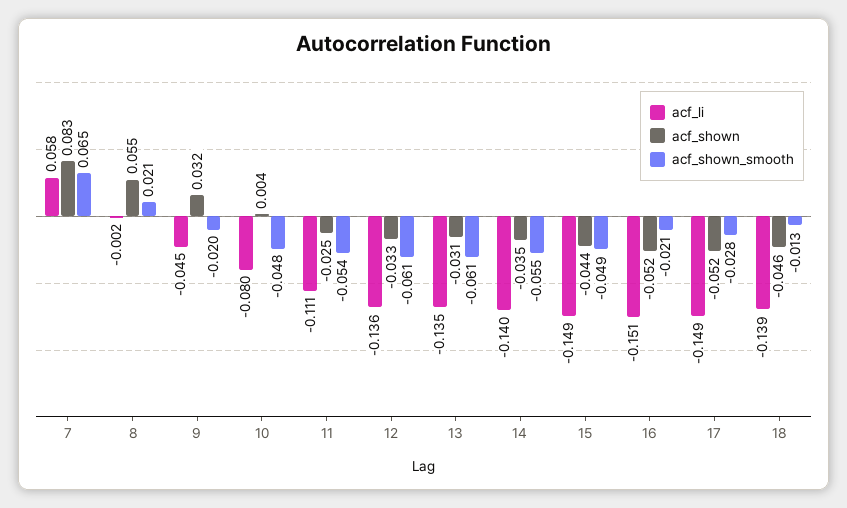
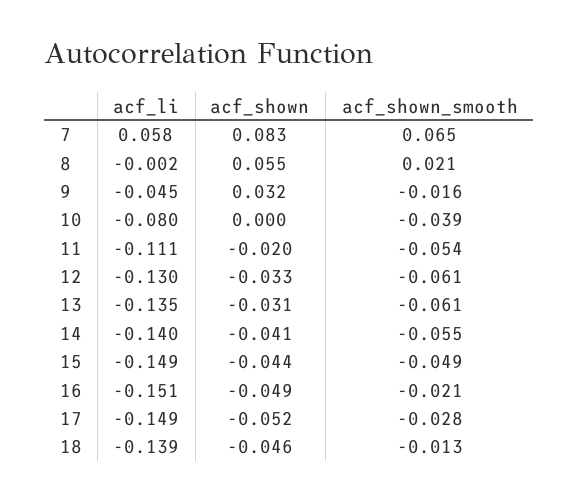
  {
    "acf_li": {
      "7": 0.058,
      "8": -0.002,
      "9": -0.045,
      "10": -0.08,
      "11": -0.111,
-     "12": -0.136,
+     "12": -0.13,
      "13": -0.135,
      "14": -0.14,
      "15": -0.149,
      "16": -0.151,
      "17": -0.149,
      "18": -0.139
    },
    "acf_shown": {
      "7": 0.083,
      "8": 0.055,
      "9": 0.032,
-     "10": 0.004,
+     "10": 0,
-     "11": -0.025,
+     "11": -0.02,
      "12": -0.033,
      "13": -0.031,
-     "14": -0.035,
+     "14": -0.041,
      "15": -0.044,
-     "16": -0.052,
+     "16": -0.049,
      "17": -0.052,
      "18": -0.046
    },
    "acf_shown_smooth": {
      "7": 0.065,
      "8": 0.021,
-     "9": -0.02,
+     "9": -0.016,
-     "10": -0.048,
+     "10": -0.039,
      "11": -0.054,
      "12": -0.061,
      "13": -0.061,
      "14": -0.055,
      "15": -0.049,
      "16": -0.021,
      "17": -0.028,
      "18": -0.013
    }
  }

